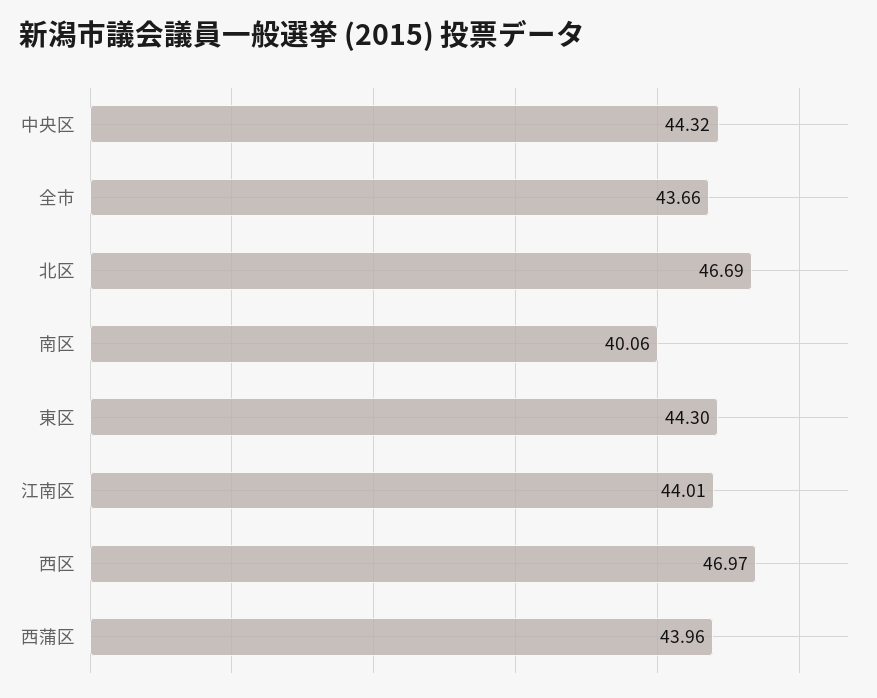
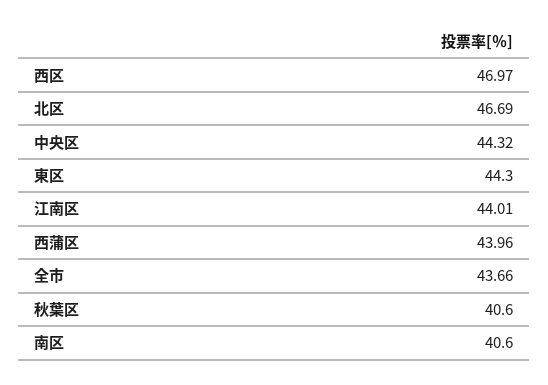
  {
    "中央区": 44.32,
    "全市": 43.66,
    "北区": 46.69,
-   "南区": 40.06,
+   "南区": 40.6,
    "東区": 44.3,
    "江南区": 44.01,
    "西区": 46.97,
-   "西蒲区": 43.96
+   "西蒲区": 43.96,
+   "秋葉区": 40.6
  }

